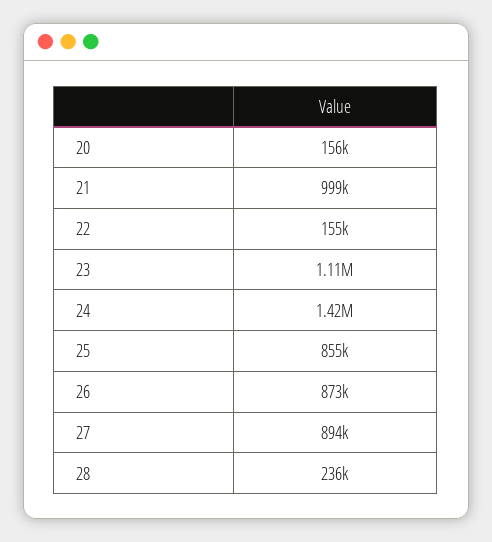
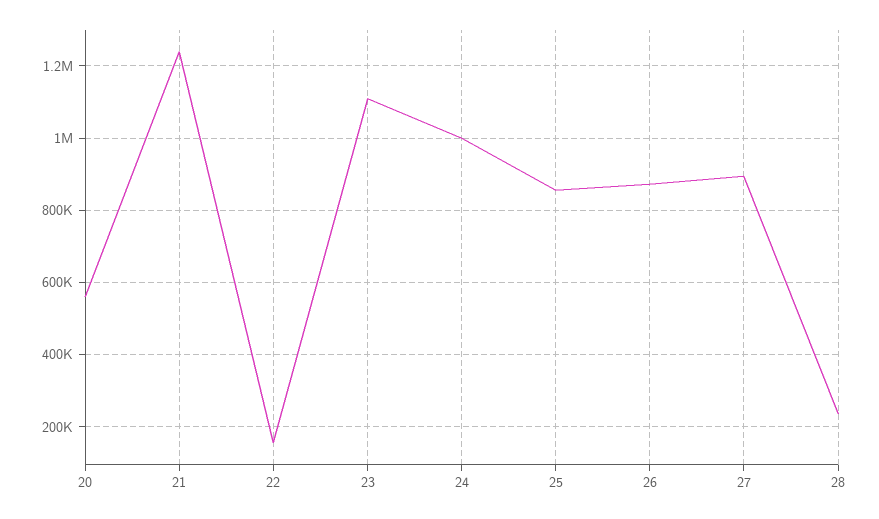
  {
-   "20": 156000,
+   "20": 560000,
-   "21": 999000,
+   "21": 1240000,
    "22": 155000,
    "23": 1110000,
-   "24": 1420000,
+   "24": 1000000,
    "25": 855000,
    "26": 873000,
    "27": 894000,
    "28": 236000
  }

